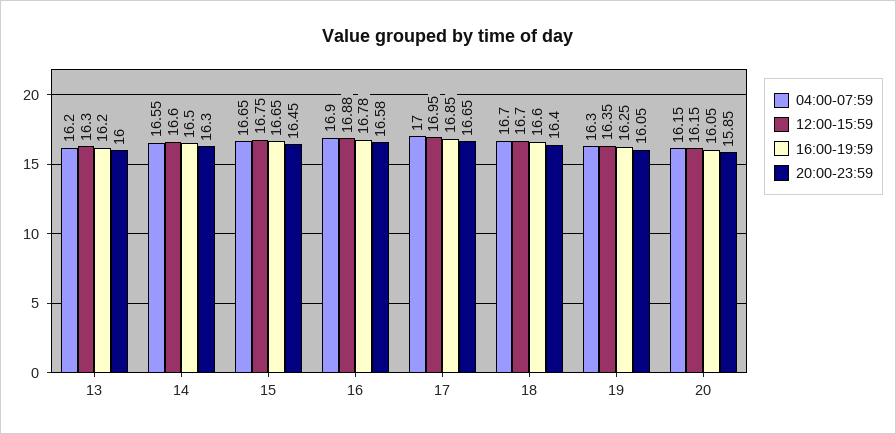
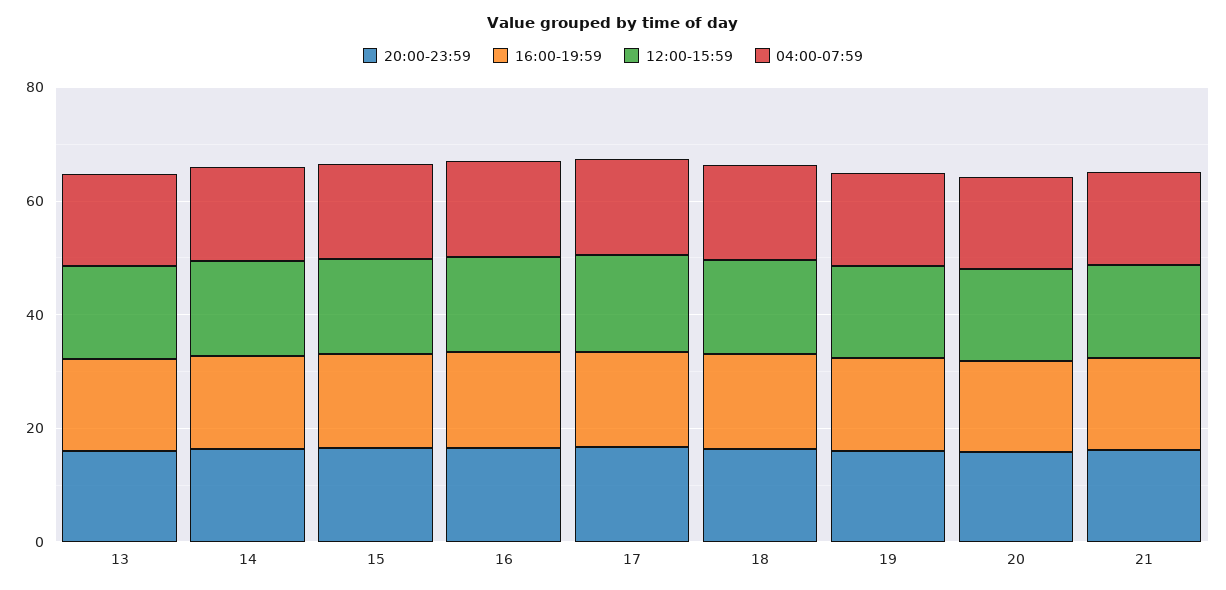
  {
    "04:00-07:59": {
      "13": 16.2,
      "14": 16.55,
      "15": 16.65,
      "16": 16.9,
      "17": 17,
      "18": 16.7,
      "19": 16.3,
-     "20": 16.15
+     "20": 16.15,
+     "21": 15
    },
    "12:00-15:59": {
      "13": 16.3,
      "14": 16.6,
      "15": 16.75,
      "16": 16.88,
      "17": 16.95,
      "18": 16.7,
      "19": 16.35,
-     "20": 16.15
+     "20": 16.15,
+     "21": 15
    },
    "16:00-19:59": {
      "13": 16.2,
      "14": 16.5,
      "15": 16.65,
      "16": 16.78,
      "17": 16.85,
      "18": 16.6,
      "19": 16.25,
-     "20": 16.05
+     "20": 16.05,
+     "21": 15
    },
    "20:00-23:59": {
      "13": 16,
      "14": 16.3,
      "15": 16.45,
      "16": 16.58,
      "17": 16.65,
      "18": 16.4,
      "19": 16.05,
-     "20": 15.85
+     "20": 15.85,
+     "21": 15
    }
  }

